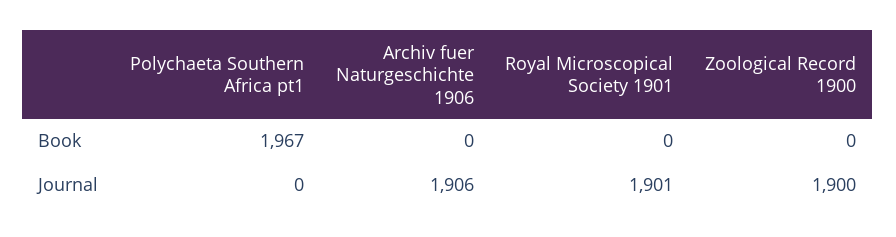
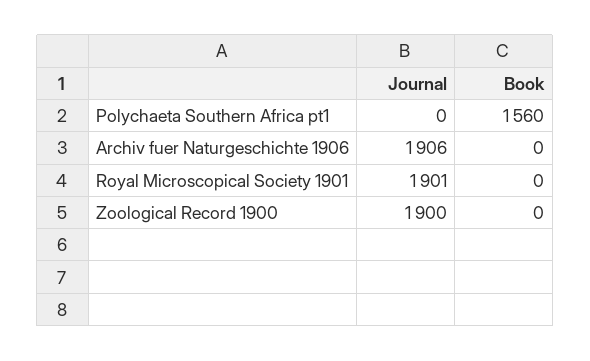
  {
    "Polychaeta Southern Africa pt1": {
-     "Book": 1967,
+     "Book": 1560,
      "Journal": 0
    },
    "Archiv fuer Naturgeschichte 1906": {
      "Book": 0,
      "Journal": 1906
    },
    "Royal Microscopical Society 1901": {
      "Book": 0,
      "Journal": 1901
    },
    "Zoological Record 1900": {
      "Book": 0,
      "Journal": 1900
    }
  }

